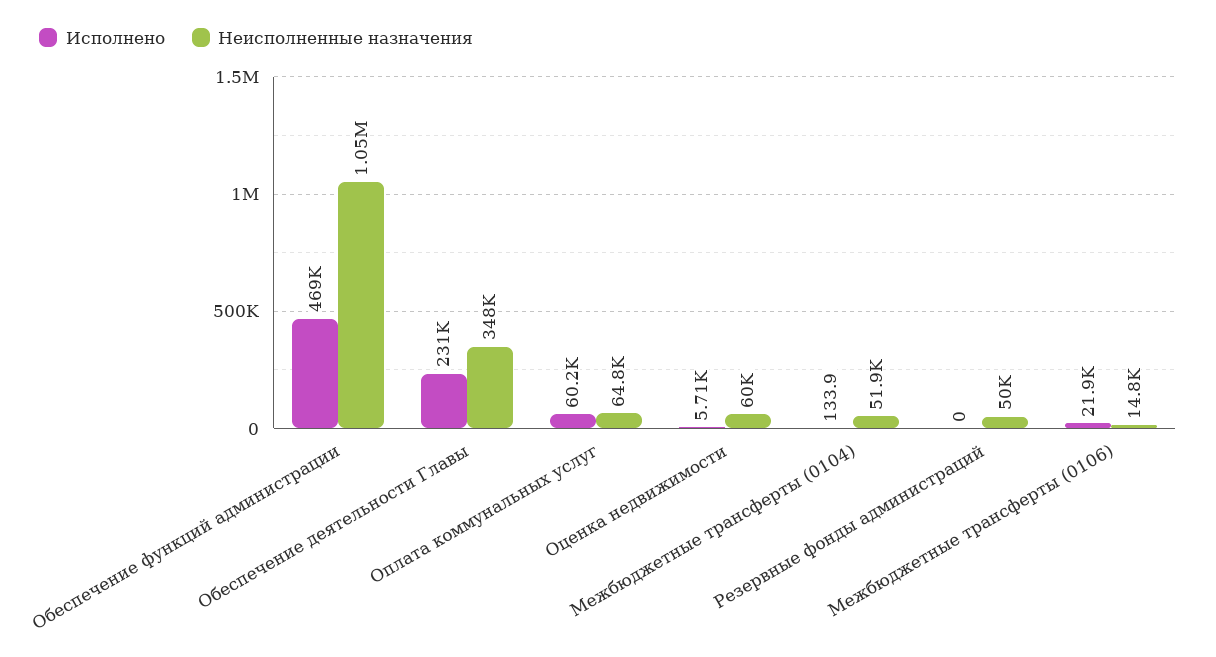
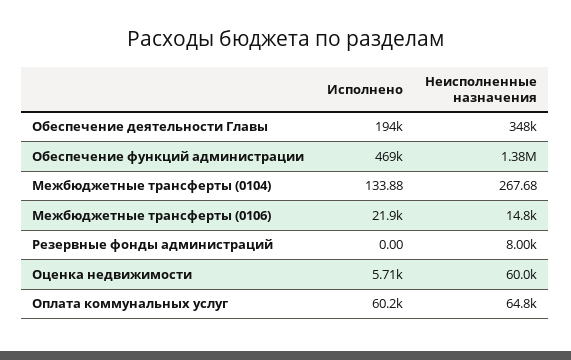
  {
    "Исполнено": {
      "Обеспечение функций администрации": 469000,
-     "Обеспечение деятельности Главы": 231000,
+     "Обеспечение деятельности Главы": 194000,
      "Оплата коммунальных услуг": 60200,
      "Оценка недвижимости": 5710,
      "Межбюджетные трансферты (0104)": 133.88,
      "Резервные фонды администраций": 0,
      "Межбюджетные трансферты (0106)": 21900
    },
    "Неисполненные назначения": {
-     "Обеспечение функций администрации": 1050000,
+     "Обеспечение функций администрации": 1380000,
      "Обеспечение деятельности Главы": 348000,
      "Оплата коммунальных услуг": 64800,
      "Оценка недвижимости": 60000,
-     "Межбюджетные трансферты (0104)": 51900,
+     "Межбюджетные трансферты (0104)": 267.68,
-     "Резервные фонды администраций": 50000,
+     "Резервные фонды администраций": 8000,
      "Межбюджетные трансферты (0106)": 14800
    }
  }

